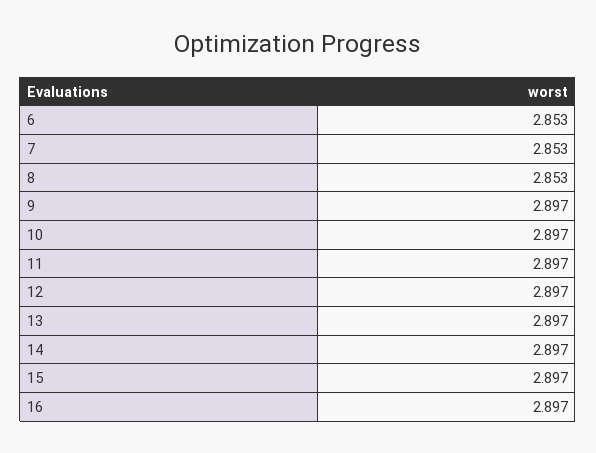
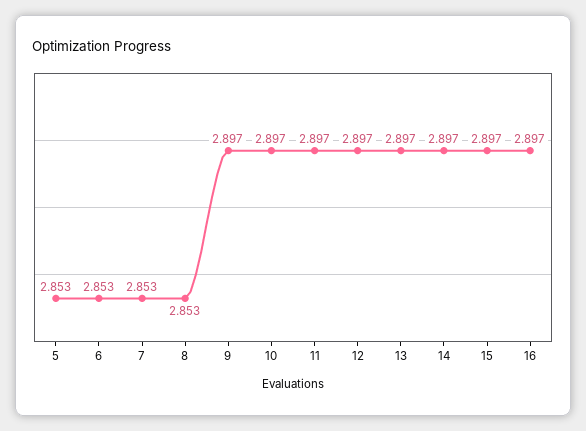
  {
    "6": 2.853,
    "7": 2.853,
    "8": 2.853,
    "9": 2.897,
    "10": 2.897,
    "11": 2.897,
    "12": 2.897,
    "13": 2.897,
    "14": 2.897,
    "15": 2.897,
-   "16": 2.897
+   "16": 2.897,
+   "5": 2.853
  }

